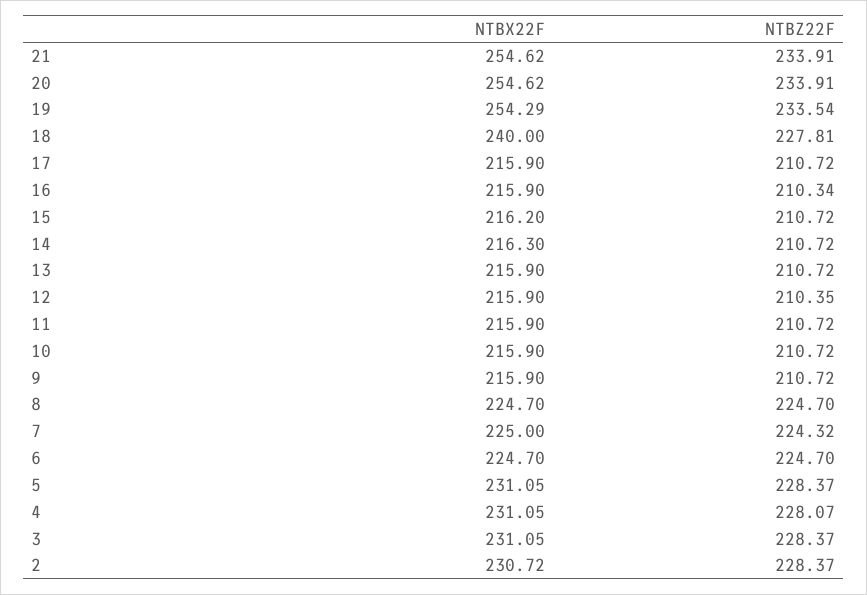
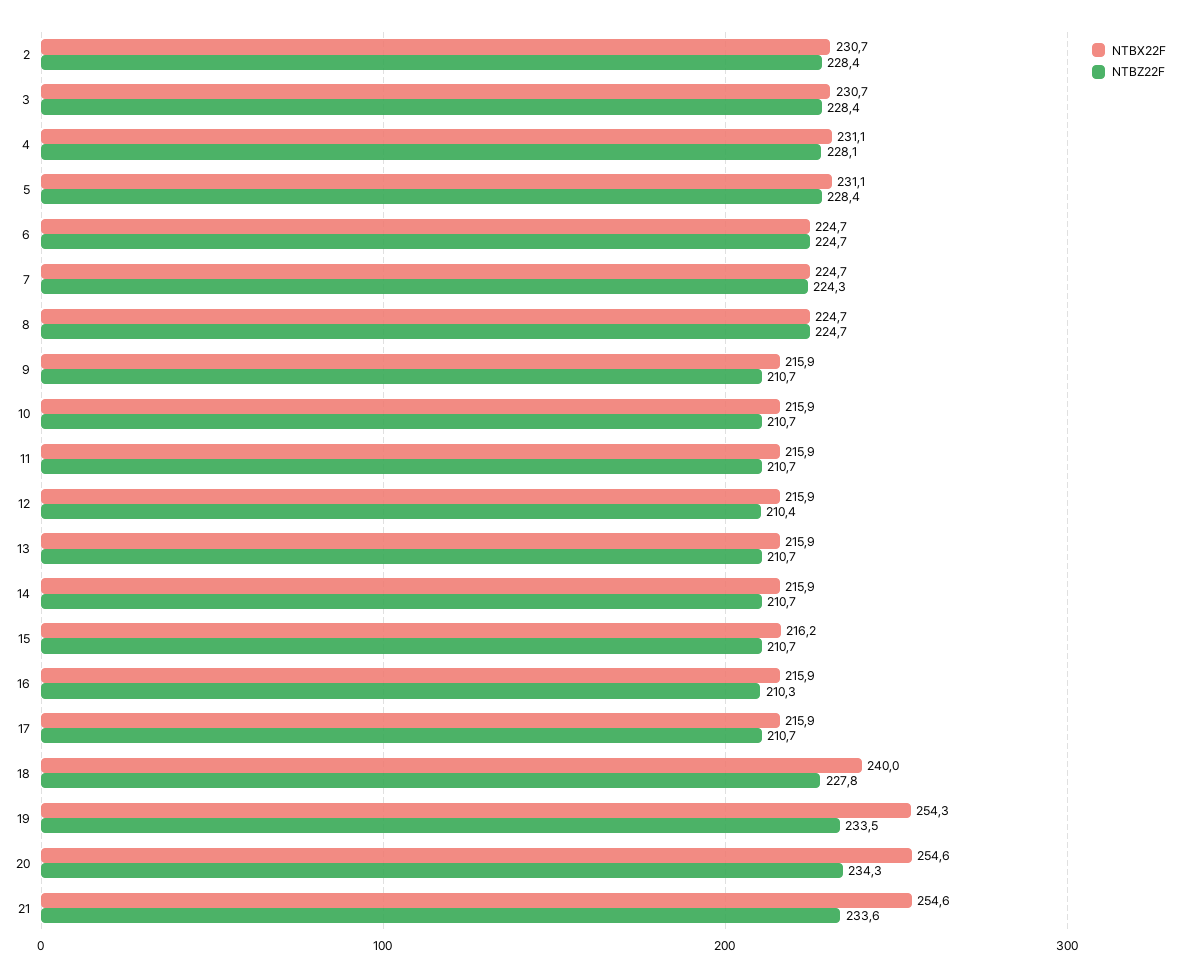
  {
    "NTBX22F": {
      "21": 254.62,
      "20": 254.62,
      "19": 254.29,
      "18": 240,
      "17": 215.9,
      "16": 215.9,
      "15": 216.2,
-     "14": 216.3,
+     "14": 215.9,
      "13": 215.9,
      "12": 215.9,
      "11": 215.9,
      "10": 215.9,
      "9": 215.9,
      "8": 224.7,
-     "7": 225,
+     "7": 224.7,
      "6": 224.7,
      "5": 231.05,
      "4": 231.05,
-     "3": 231.05,
+     "3": 230.7,
      "2": 230.72
    },
    "NTBZ22F": {
-     "21": 233.91,
+     "21": 233.6,
-     "20": 233.91,
+     "20": 234.3,
      "19": 233.54,
      "18": 227.81,
      "17": 210.72,
      "16": 210.34,
      "15": 210.72,
      "14": 210.72,
      "13": 210.72,
      "12": 210.35,
      "11": 210.72,
      "10": 210.72,
      "9": 210.72,
      "8": 224.7,
      "7": 224.32,
      "6": 224.7,
      "5": 228.37,
      "4": 228.07,
      "3": 228.37,
      "2": 228.37
    }
  }

